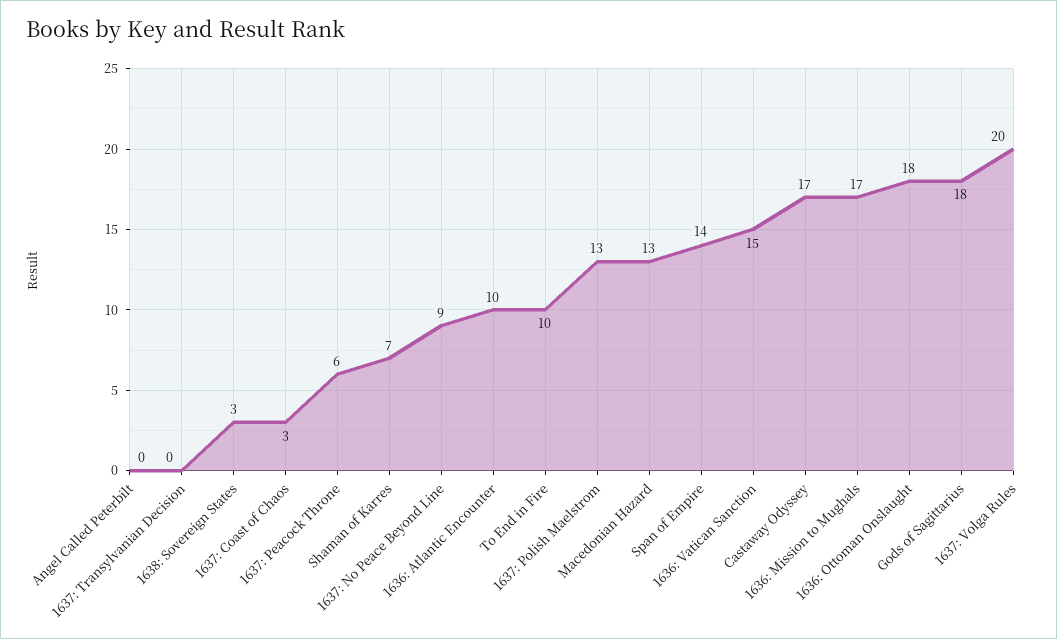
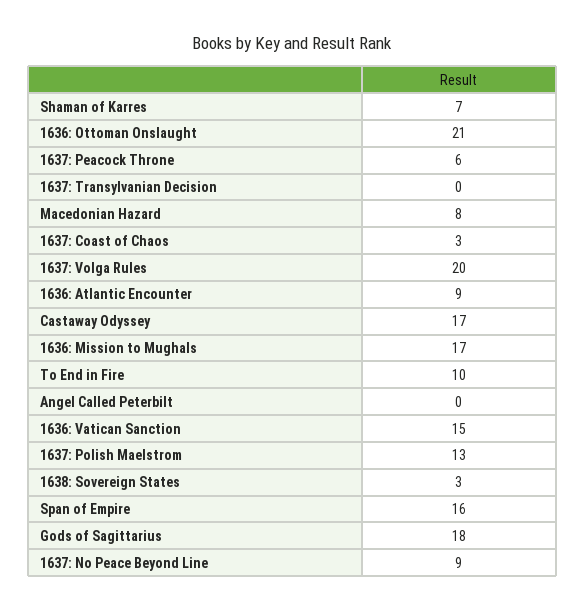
  {
    "Angel Called Peterbilt": 0,
    "1637: Transylvanian Decision": 0,
    "1638: Sovereign States": 3,
    "1637: Coast of Chaos": 3,
    "1637: Peacock Throne": 6,
    "Shaman of Karres": 7,
    "1637: No Peace Beyond Line": 9,
-   "1636: Atlantic Encounter": 10,
+   "1636: Atlantic Encounter": 9,
    "To End in Fire": 10,
    "1637: Polish Maelstrom": 13,
-   "Macedonian Hazard": 13,
+   "Macedonian Hazard": 8,
-   "Span of Empire": 14,
+   "Span of Empire": 16,
    "1636: Vatican Sanction": 15,
    "Castaway Odyssey": 17,
    "1636: Mission to Mughals": 17,
-   "1636: Ottoman Onslaught": 18,
+   "1636: Ottoman Onslaught": 21,
    "Gods of Sagittarius": 18,
    "1637: Volga Rules": 20
  }

